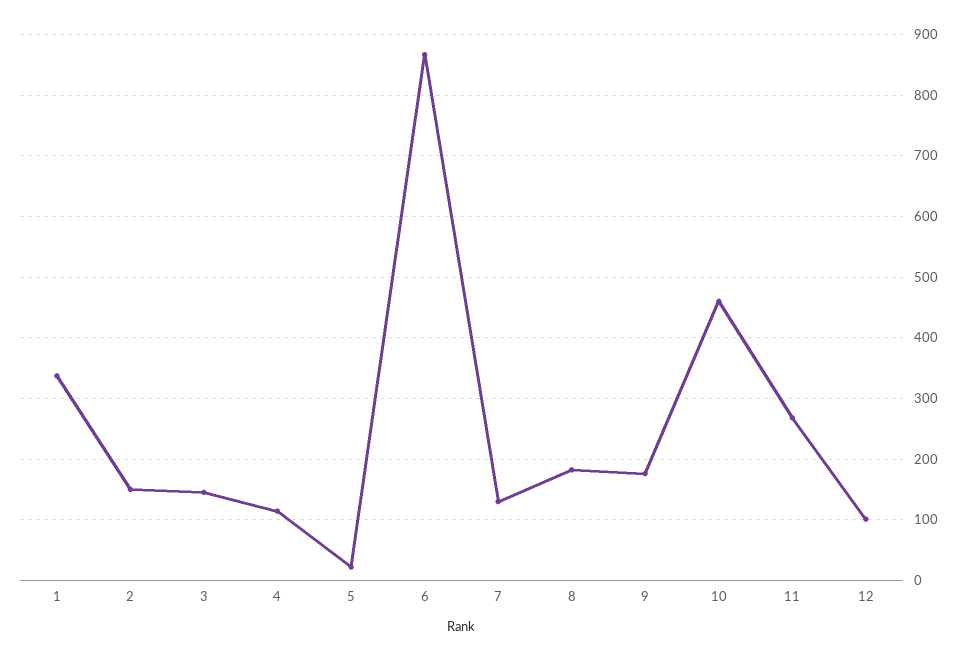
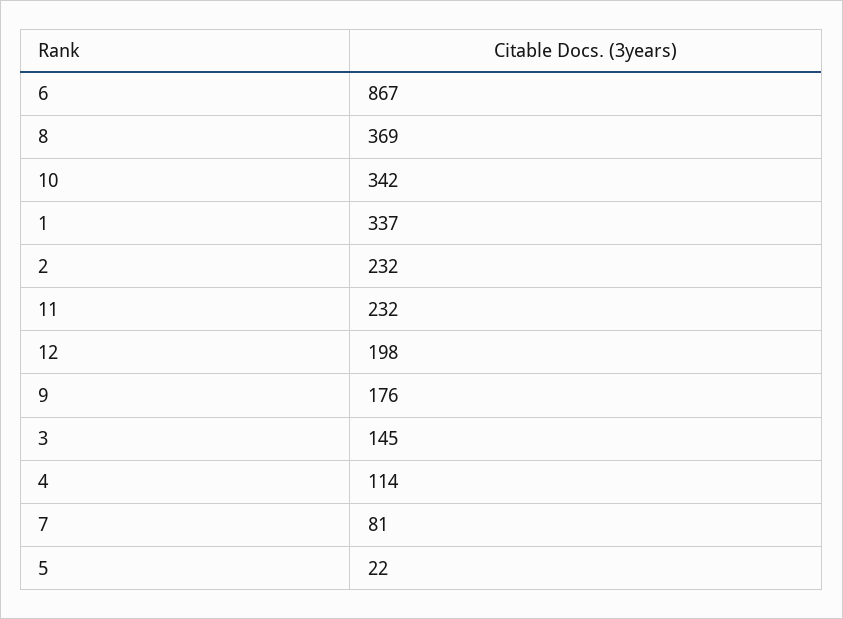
  {
    "1": 337,
-   "2": 150,
+   "2": 232,
    "3": 145,
    "4": 114,
    "5": 22,
    "6": 867,
-   "7": 130,
+   "7": 81,
-   "8": 180,
+   "8": 369,
    "9": 176,
-   "10": 460,
+   "10": 342,
-   "11": 270,
+   "11": 232,
-   "12": 100
+   "12": 198
  }

